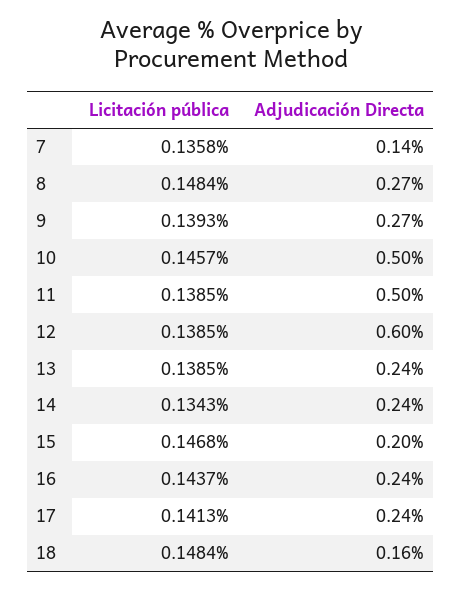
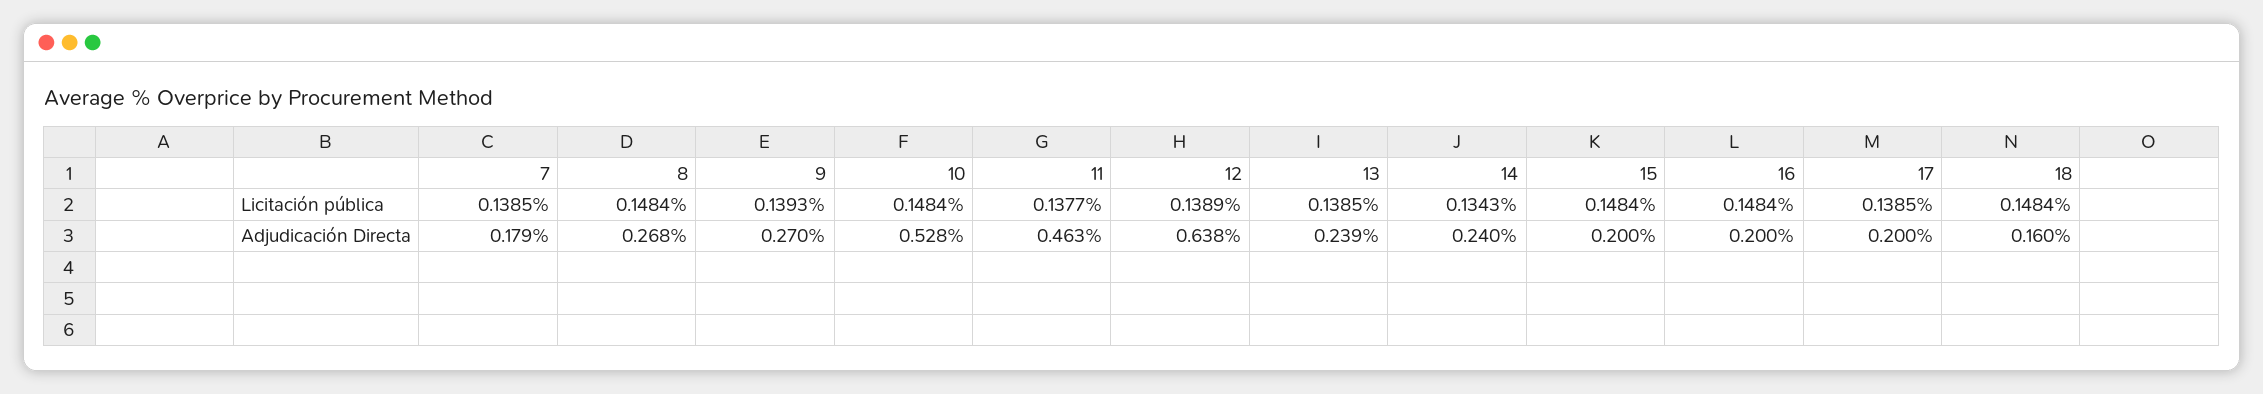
  {
    "Licitación pública": {
-     "7": 0.1358,
+     "7": 0.1385,
      "8": 0.1484,
      "9": 0.1393,
-     "10": 0.1457,
+     "10": 0.1484,
-     "11": 0.1385,
+     "11": 0.1377,
-     "12": 0.1385,
+     "12": 0.1389,
      "13": 0.1385,
      "14": 0.1343,
-     "15": 0.1468,
+     "15": 0.1484,
-     "16": 0.1437,
+     "16": 0.1484,
-     "17": 0.1413,
+     "17": 0.1385,
      "18": 0.1484
    },
    "Adjudicación Directa": {
-     "7": 0.14,
+     "7": 0.179,
      "8": 0.268,
      "9": 0.27,
-     "10": 0.5,
+     "10": 0.528,
-     "11": 0.5,
+     "11": 0.463,
-     "12": 0.6,
+     "12": 0.638,
      "13": 0.239,
      "14": 0.24,
      "15": 0.2,
-     "16": 0.24,
+     "16": 0.2,
-     "17": 0.24,
+     "17": 0.2,
      "18": 0.16
    }
  }

